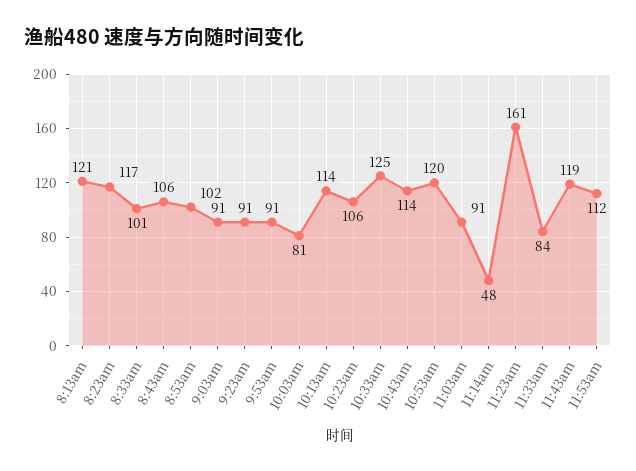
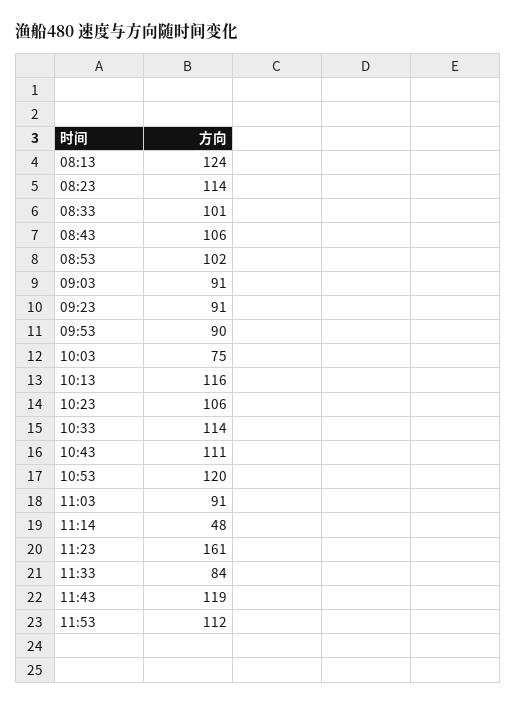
  {
-   "8:13am": 121,
+   "8:13am": 124,
-   "8:23am": 117,
+   "8:23am": 114,
    "8:33am": 101,
    "8:43am": 106,
    "8:53am": 102,
    "9:03am": 91,
    "9:23am": 91,
-   "9:53am": 91,
+   "9:53am": 90,
-   "10:03am": 81,
+   "10:03am": 75,
-   "10:13am": 114,
+   "10:13am": 116,
    "10:23am": 106,
-   "10:33am": 125,
+   "10:33am": 114,
-   "10:43am": 114,
+   "10:43am": 111,
    "10:53am": 120,
    "11:03am": 91,
    "11:14am": 48,
    "11:23am": 161,
    "11:33am": 84,
    "11:43am": 119,
    "11:53am": 112
  }

